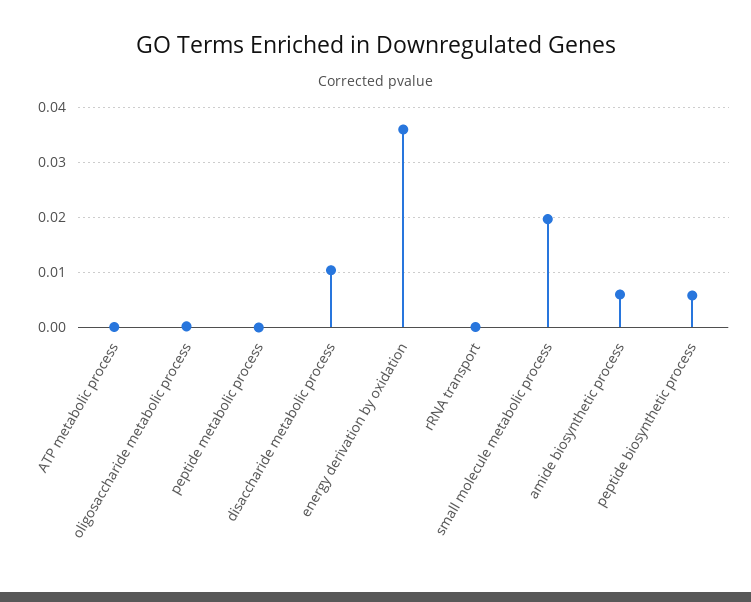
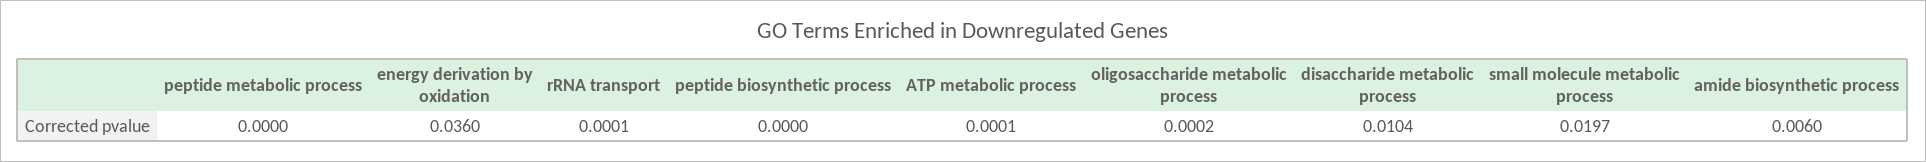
  {
    "ATP metabolic process": 0.0001,
    "oligosaccharide metabolic process": 0.0002,
    "peptide metabolic process": 0,
    "disaccharide metabolic process": 0.0104,
    "energy derivation by oxidation": 0.036,
    "rRNA transport": 0.0001,
    "small molecule metabolic process": 0.0197,
    "amide biosynthetic process": 0.006,
-   "peptide biosynthetic process": 0.006
+   "peptide biosynthetic process": 0
  }

